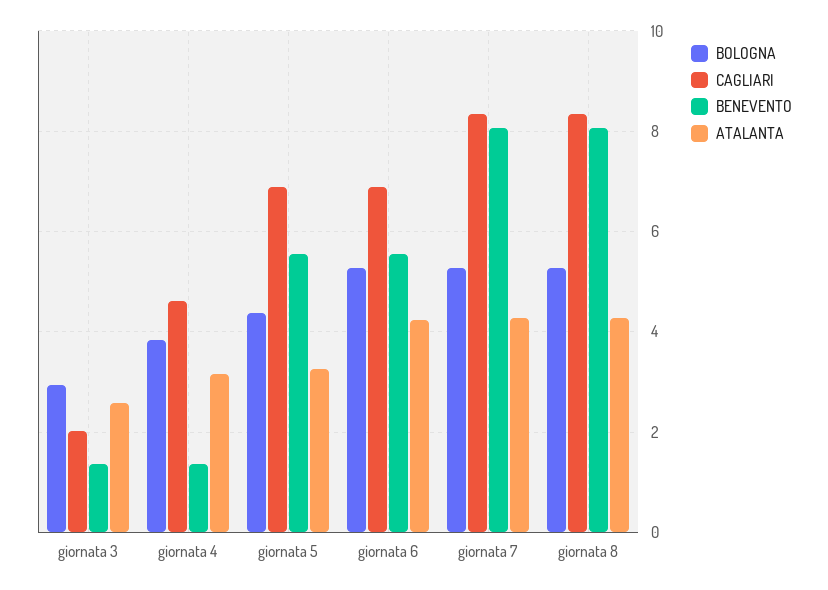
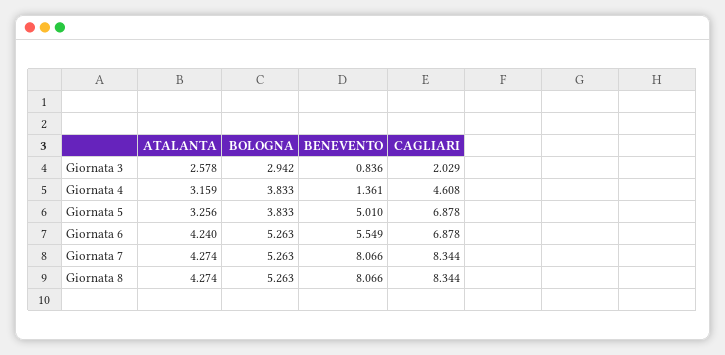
  {
    "BOLOGNA": {
      "giornata 3": 2.942,
      "giornata 4": 3.833,
-     "giornata 5": 4.4,
+     "giornata 5": 3.833,
      "giornata 6": 5.263,
      "giornata 7": 5.263,
      "giornata 8": 5.263
    },
    "CAGLIARI": {
      "giornata 3": 2.029,
      "giornata 4": 4.608,
      "giornata 5": 6.878,
      "giornata 6": 6.878,
      "giornata 7": 8.344,
      "giornata 8": 8.344
    },
    "BENEVENTO": {
-     "giornata 3": 1.4,
+     "giornata 3": 0.836,
      "giornata 4": 1.361,
-     "giornata 5": 5.6,
+     "giornata 5": 5.01,
      "giornata 6": 5.549,
      "giornata 7": 8.066,
      "giornata 8": 8.066
    },
    "ATALANTA": {
      "giornata 3": 2.578,
      "giornata 4": 3.159,
      "giornata 5": 3.256,
      "giornata 6": 4.24,
      "giornata 7": 4.274,
      "giornata 8": 4.274
    }
  }

